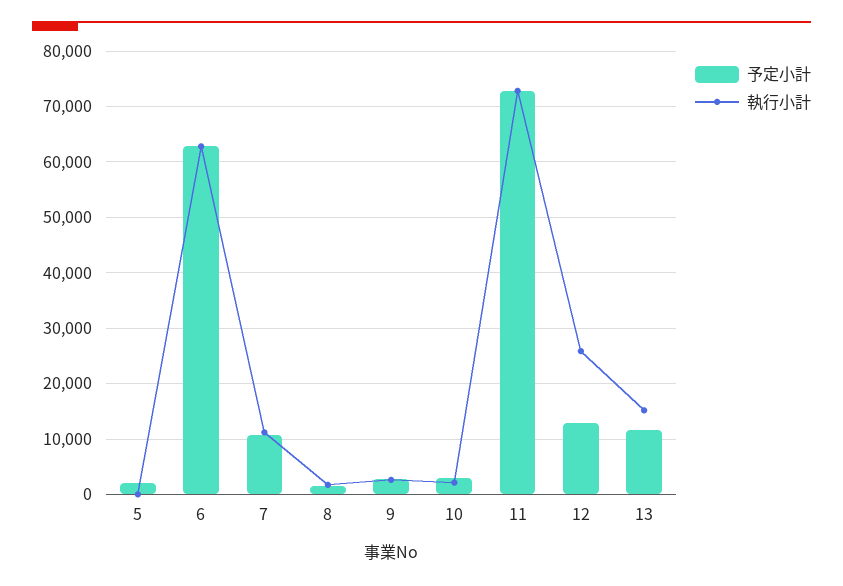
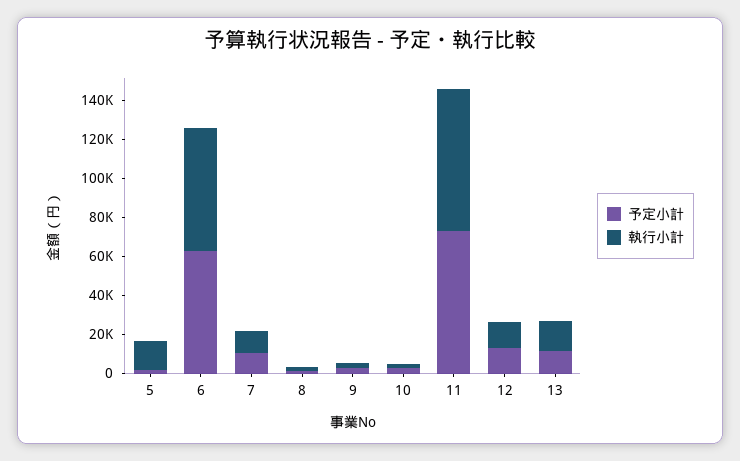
  {
    "予定小計": {
      "5": 2000,
      "6": 62000,
      "7": 10000,
      "8": 2000,
      "9": 2000,
      "10": 4000,
      "11": 72000,
      "12": 12000,
      "13": 12000
    },
    "執行小計": {
-     "5": 0,
+     "5": 15000,
      "6": 62000,
      "7": 12000,
      "8": 2000,
      "9": 2000,
      "10": 2000,
      "11": 72000,
-     "12": 26000,
+     "12": 15000,
      "13": 16000
    }
  }

